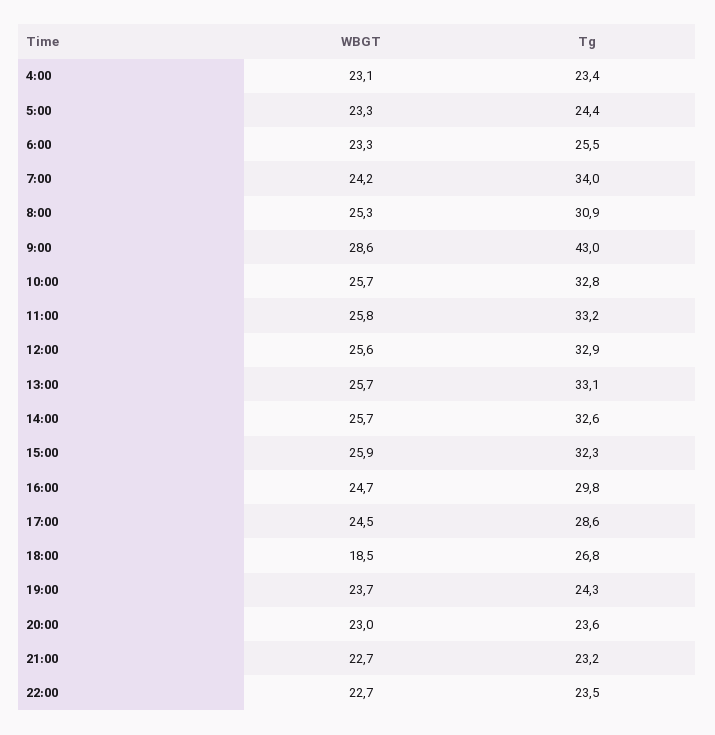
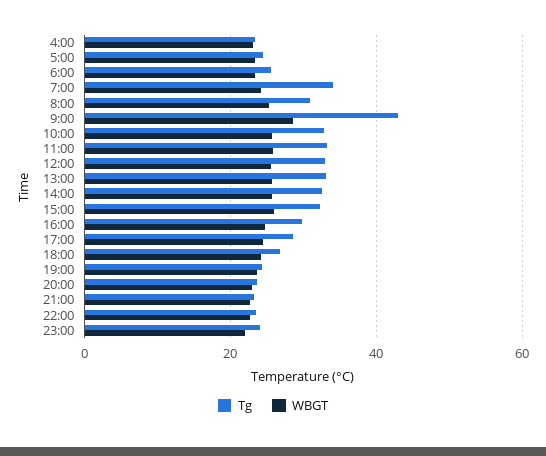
  {
    "WBGT": {
      "4:00": 23.1,
      "5:00": 23.3,
      "6:00": 23.3,
      "7:00": 24.2,
      "8:00": 25.3,
      "9:00": 28.6,
      "10:00": 25.7,
      "11:00": 25.8,
      "12:00": 25.6,
      "13:00": 25.7,
      "14:00": 25.7,
      "15:00": 25.9,
      "16:00": 24.7,
      "17:00": 24.5,
-     "18:00": 18.5,
+     "18:00": 24,
      "19:00": 23.7,
      "20:00": 23,
      "21:00": 22.7,
-     "22:00": 22.7
+     "22:00": 22.7,
+     "23:00": 22
    },
    "Tg": {
      "4:00": 23.4,
      "5:00": 24.4,
      "6:00": 25.5,
      "7:00": 34,
      "8:00": 30.9,
      "9:00": 43,
      "10:00": 32.8,
      "11:00": 33.2,
      "12:00": 32.9,
      "13:00": 33.1,
      "14:00": 32.6,
      "15:00": 32.3,
      "16:00": 29.8,
      "17:00": 28.6,
      "18:00": 26.8,
      "19:00": 24.3,
      "20:00": 23.6,
      "21:00": 23.2,
-     "22:00": 23.5
+     "22:00": 23.5,
+     "23:00": 24
    }
  }

